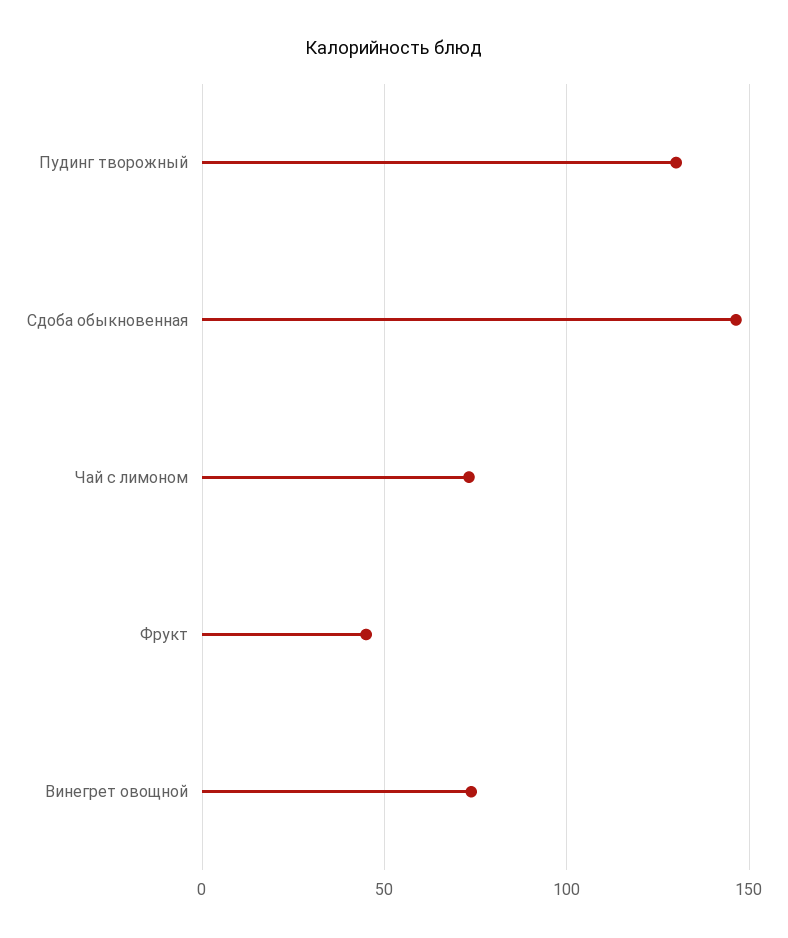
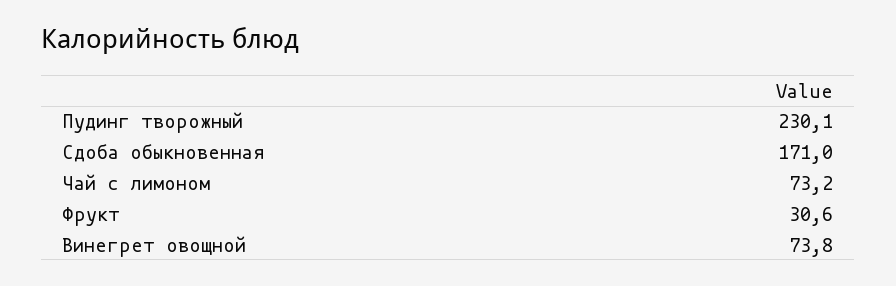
  {
-   "Пудинг творожный": 130,
+   "Пудинг творожный": 230.1,
-   "Сдоба обыкновенная": 145,
+   "Сдоба обыкновенная": 171,
    "Чай с лимоном": 73.2,
-   "Фрукт": 45,
+   "Фрукт": 30.6,
    "Винегрет овощной": 73.8
  }

